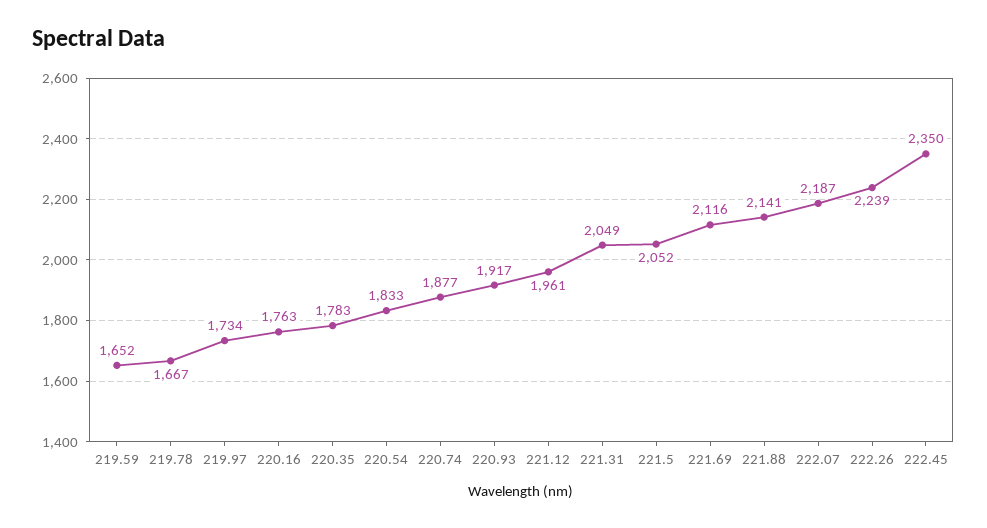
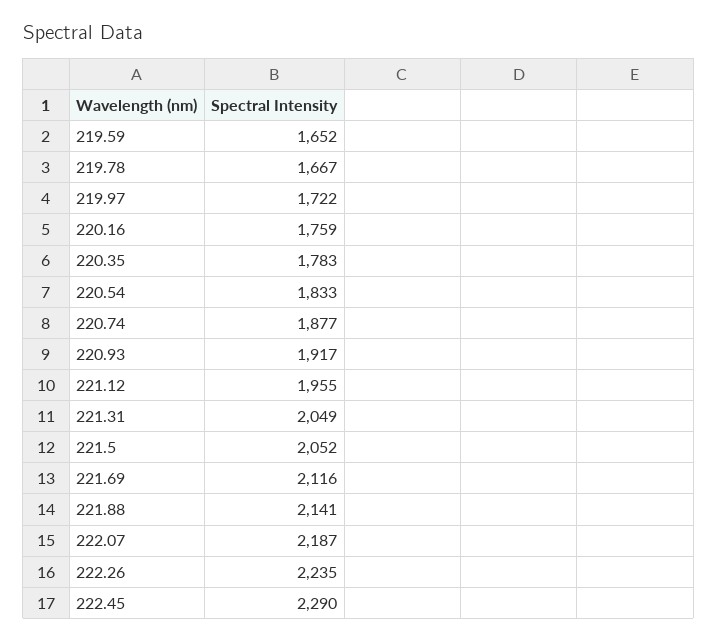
  {
    "219.59": 1652,
    "219.78": 1667,
-   "219.97": 1734,
+   "219.97": 1722,
-   "220.16": 1763,
+   "220.16": 1759,
    "220.35": 1783,
    "220.54": 1833,
    "220.74": 1877,
    "220.93": 1917,
-   "221.12": 1961,
+   "221.12": 1955,
    "221.31": 2049,
    "221.5": 2052,
    "221.69": 2116,
    "221.88": 2141,
    "222.07": 2187,
-   "222.26": 2239,
+   "222.26": 2235,
-   "222.45": 2350
+   "222.45": 2290
  }

